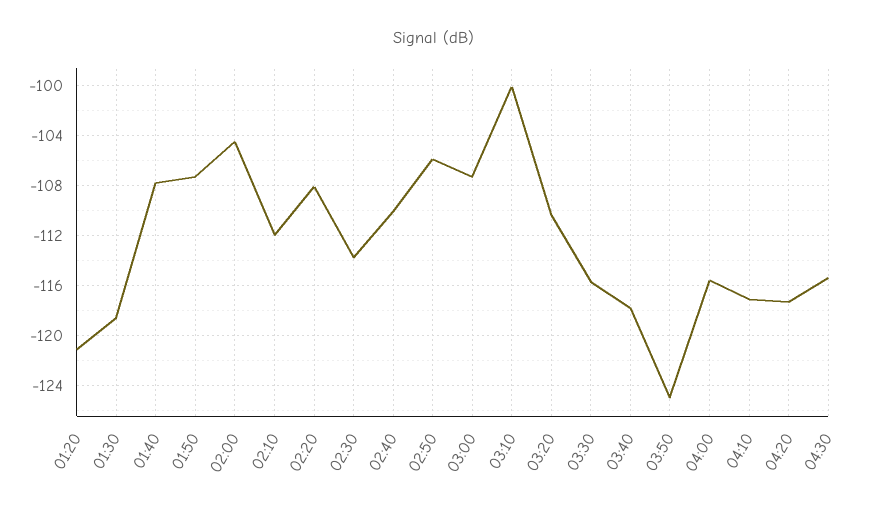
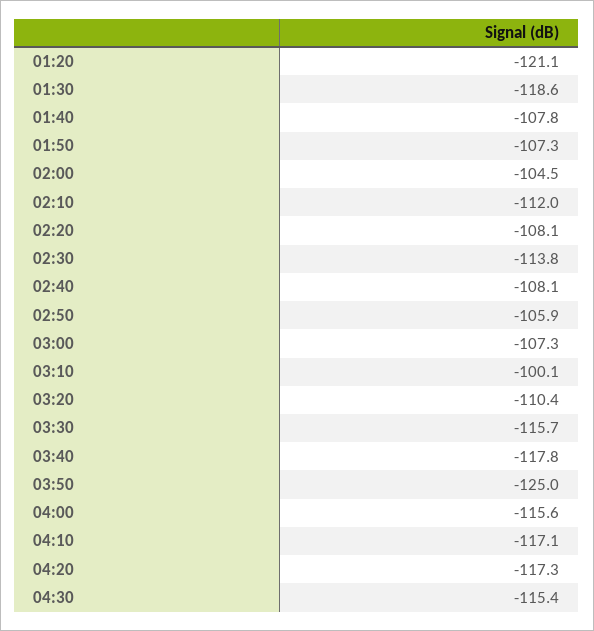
  {
    "01:20": -121.1,
    "01:30": -118.6,
    "01:40": -107.8,
    "01:50": -107.3,
    "02:00": -104.5,
    "02:10": -112,
    "02:20": -108.1,
    "02:30": -113.8,
-   "02:40": -110,
+   "02:40": -108.1,
    "02:50": -105.9,
    "03:00": -107.3,
    "03:10": -100.1,
    "03:20": -110.4,
    "03:30": -115.7,
    "03:40": -117.8,
    "03:50": -125,
    "04:00": -115.6,
    "04:10": -117.1,
    "04:20": -117.3,
    "04:30": -115.4
  }

